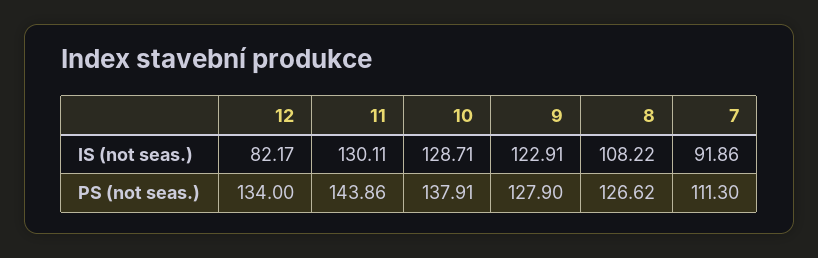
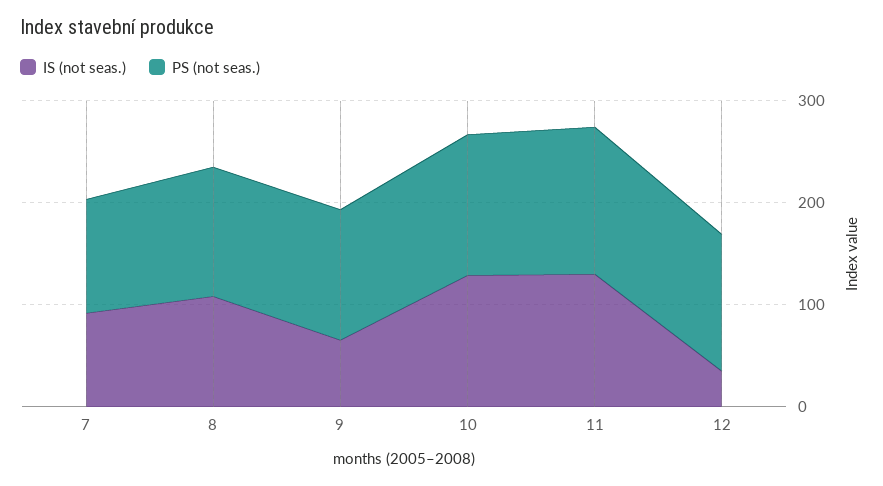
  {
    "IS (not seas.)": {
-     "12": 82.17,
+     "12": 40,
      "11": 130.11,
      "10": 128.71,
-     "9": 122.91,
+     "9": 60,
      "8": 108.22,
      "7": 91.86
    },
    "PS (not seas.)": {
      "12": 134,
      "11": 143.86,
      "10": 137.91,
      "9": 127.9,
      "8": 126.62,
      "7": 111.3
    }
  }

